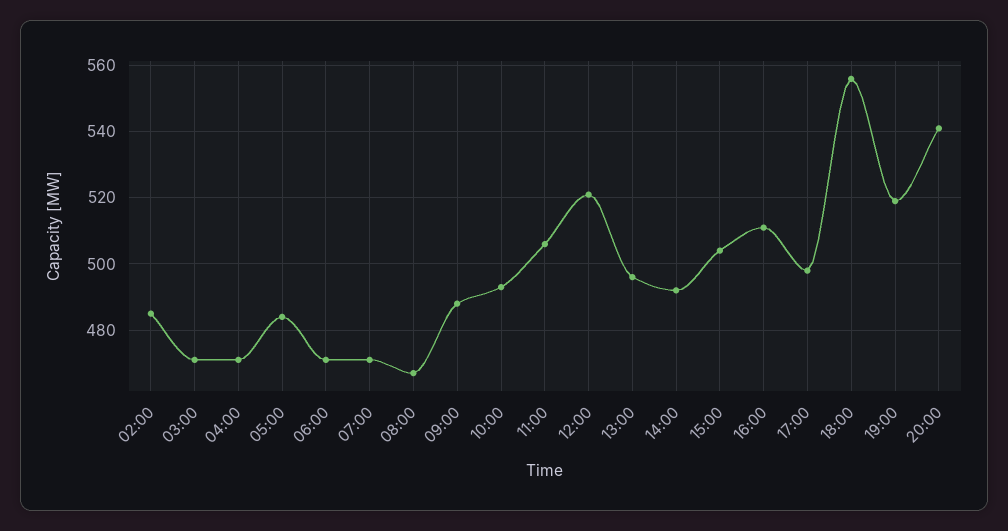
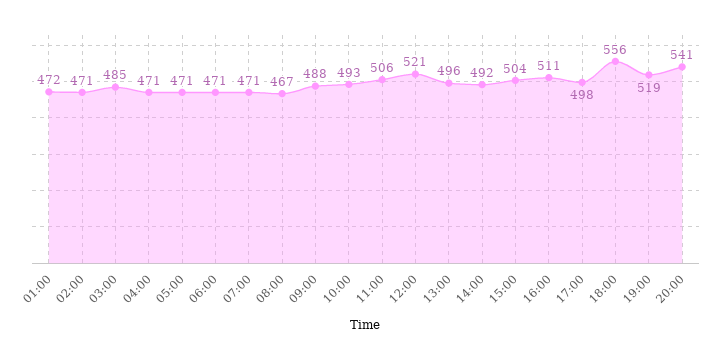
  {
-   "02:00": 485,
+   "02:00": 471,
-   "03:00": 470,
+   "03:00": 485,
    "04:00": 471,
-   "05:00": 485,
+   "05:00": 471,
    "06:00": 471,
    "07:00": 471,
    "08:00": 467,
    "09:00": 488,
    "10:00": 493,
    "11:00": 506,
    "12:00": 521,
    "13:00": 496,
    "14:00": 492,
    "15:00": 504,
    "16:00": 511,
    "17:00": 498,
    "18:00": 556,
    "19:00": 519,
-   "20:00": 541
+   "20:00": 541,
+   "01:00": 472
  }

